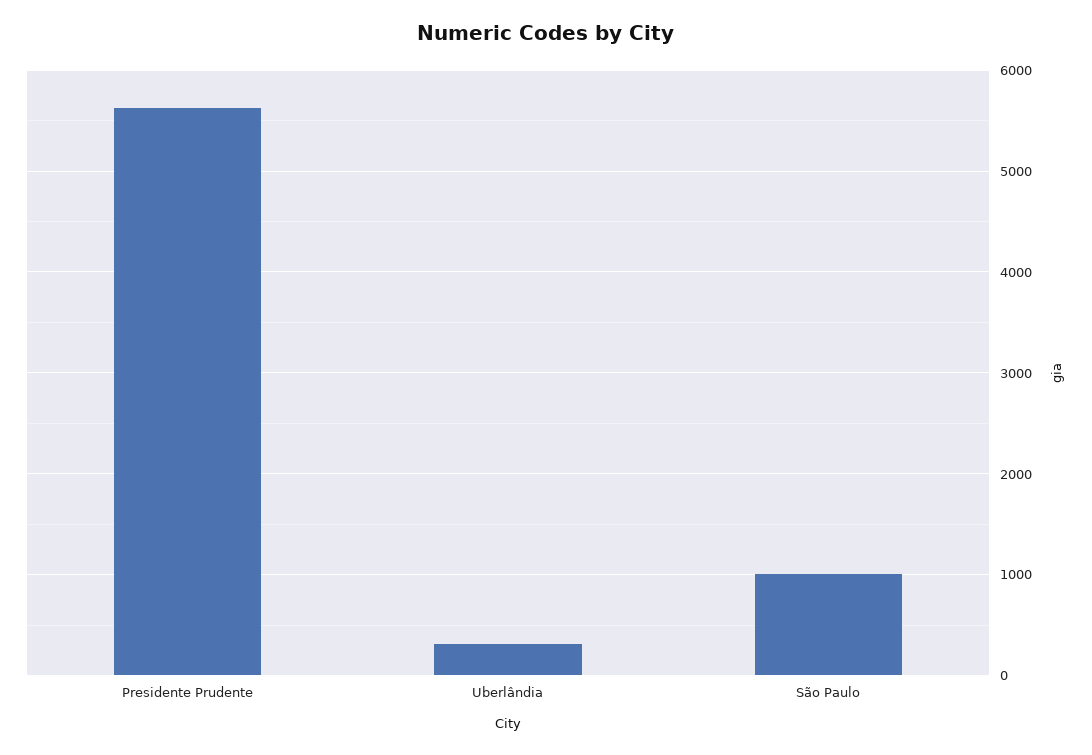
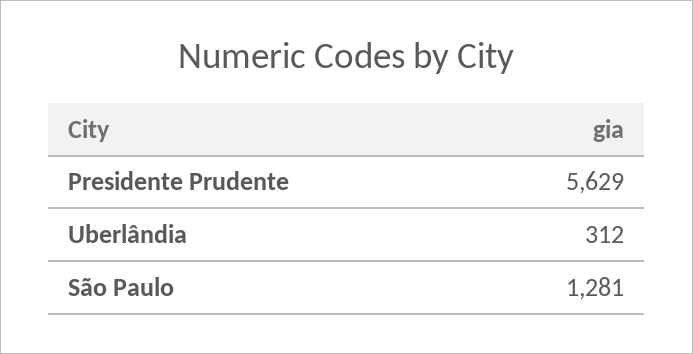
  {
    "Presidente Prudente": 5629,
    "Uberlândia": 312,
-   "São Paulo": 1000
+   "São Paulo": 1281
  }

